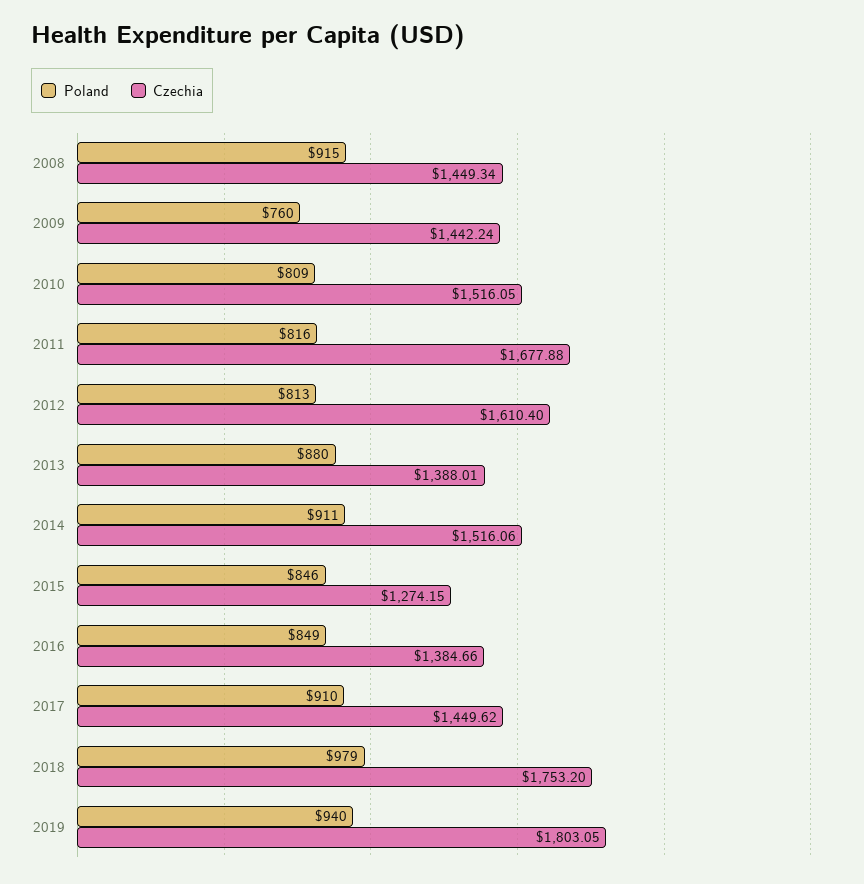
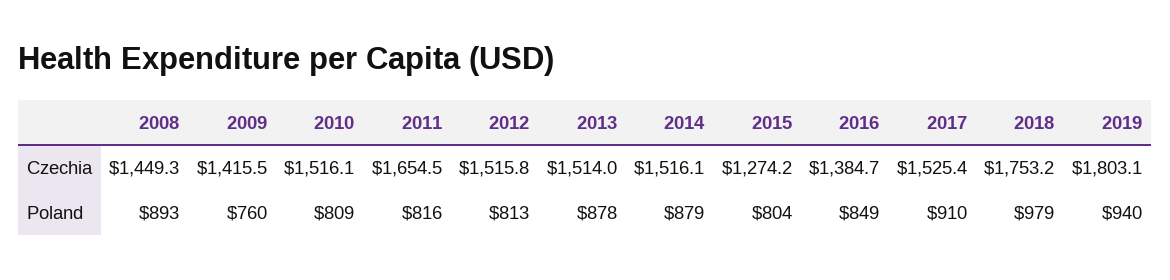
  {
    "Poland": {
-     "2008": 915,
+     "2008": 893,
      "2009": 760,
      "2010": 809,
      "2011": 816,
      "2012": 813,
-     "2013": 880,
+     "2013": 878,
-     "2014": 911,
+     "2014": 879,
-     "2015": 846,
+     "2015": 804,
      "2016": 849,
      "2017": 910,
      "2018": 979,
      "2019": 940
    },
    "Czechia": {
      "2008": 1449.34,
-     "2009": 1442.24,
+     "2009": 1415.5,
      "2010": 1516.05,
-     "2011": 1677.88,
+     "2011": 1654.5,
-     "2012": 1610.4,
+     "2012": 1515.8,
-     "2013": 1388.01,
+     "2013": 1514,
      "2014": 1516.06,
      "2015": 1274.15,
      "2016": 1384.66,
-     "2017": 1449.62,
+     "2017": 1525.4,
      "2018": 1753.2,
      "2019": 1803.05
    }
  }

